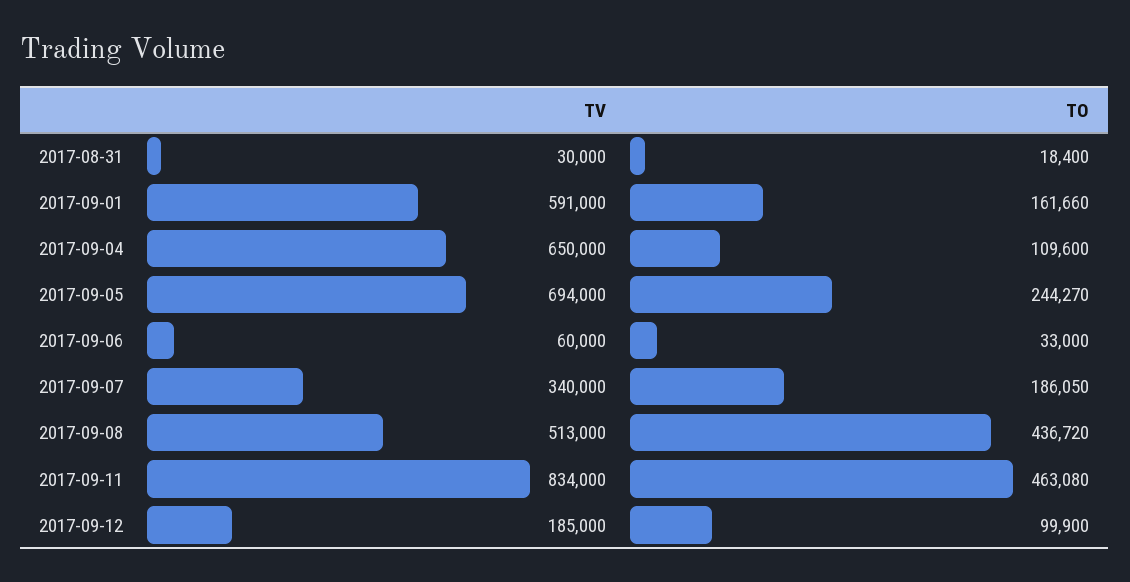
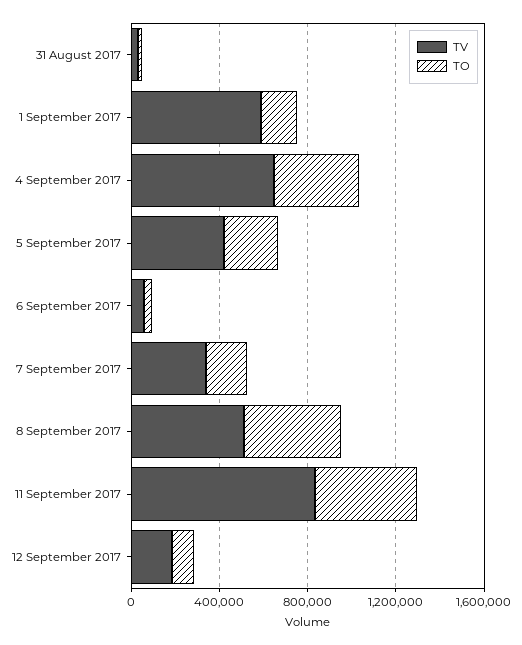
  {
    "TV": {
      "2017-08-31": 30000,
      "2017-09-01": 591000,
      "2017-09-04": 650000,
-     "2017-09-05": 694000,
+     "2017-09-05": 400000,
      "2017-09-06": 60000,
      "2017-09-07": 340000,
      "2017-09-08": 513000,
      "2017-09-11": 834000,
      "2017-09-12": 185000
    },
    "TO": {
      "2017-08-31": 18400,
      "2017-09-01": 161660,
-     "2017-09-04": 109600,
+     "2017-09-04": 400000,
      "2017-09-05": 244270,
      "2017-09-06": 33000,
      "2017-09-07": 186050,
      "2017-09-08": 436720,
      "2017-09-11": 463080,
      "2017-09-12": 99900
    }
  }

